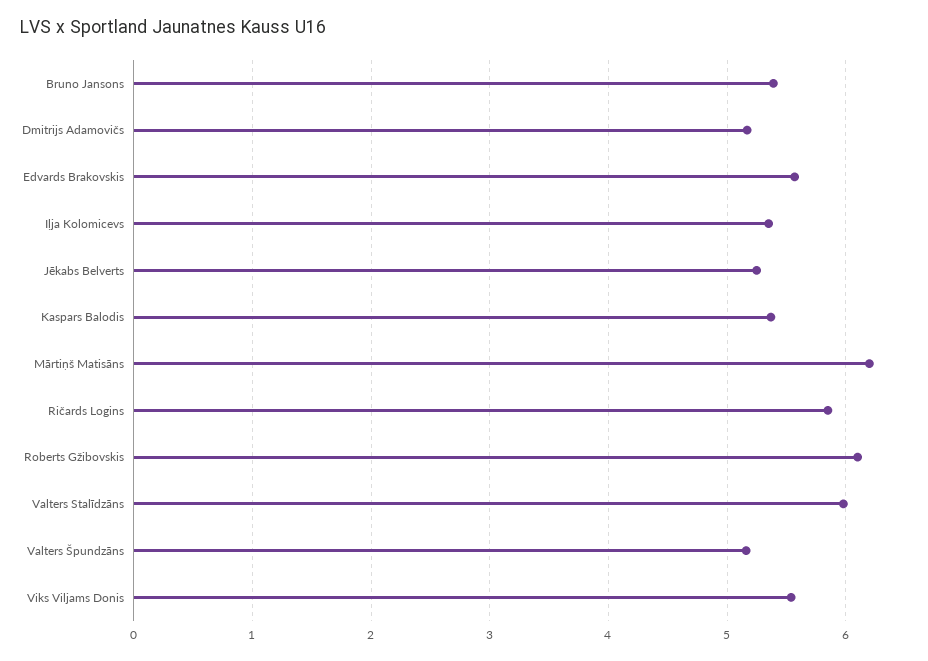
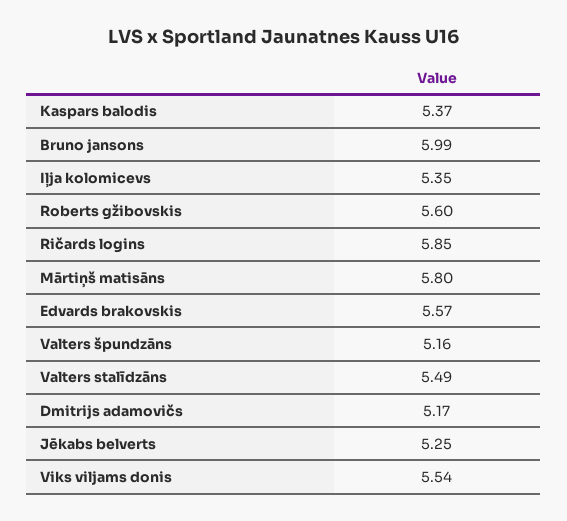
  {
-   "Bruno Jansons": 5.4,
+   "Bruno Jansons": 5.99,
    "Dmitrijs Adamovičs": 5.17,
    "Edvards Brakovskis": 5.57,
    "Iļja Kolomicevs": 5.35,
    "Jēkabs Belverts": 5.25,
    "Kaspars Balodis": 5.37,
-   "Mārtiņš Matisāns": 6.2,
+   "Mārtiņš Matisāns": 5.8,
    "Ričards Logins": 5.85,
-   "Roberts Gžibovskis": 6.1,
+   "Roberts Gžibovskis": 5.6,
-   "Valters Stalīdzāns": 6,
+   "Valters Stalīdzāns": 5.49,
    "Valters Špundzāns": 5.16,
    "Viks Viljams Donis": 5.54
  }

